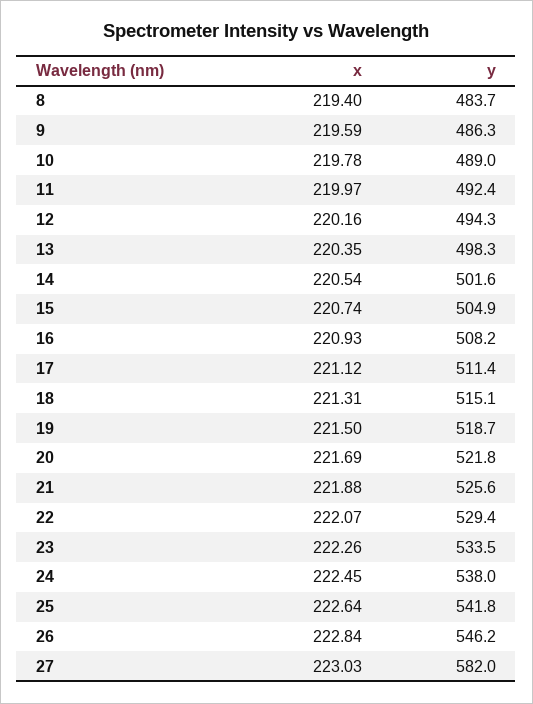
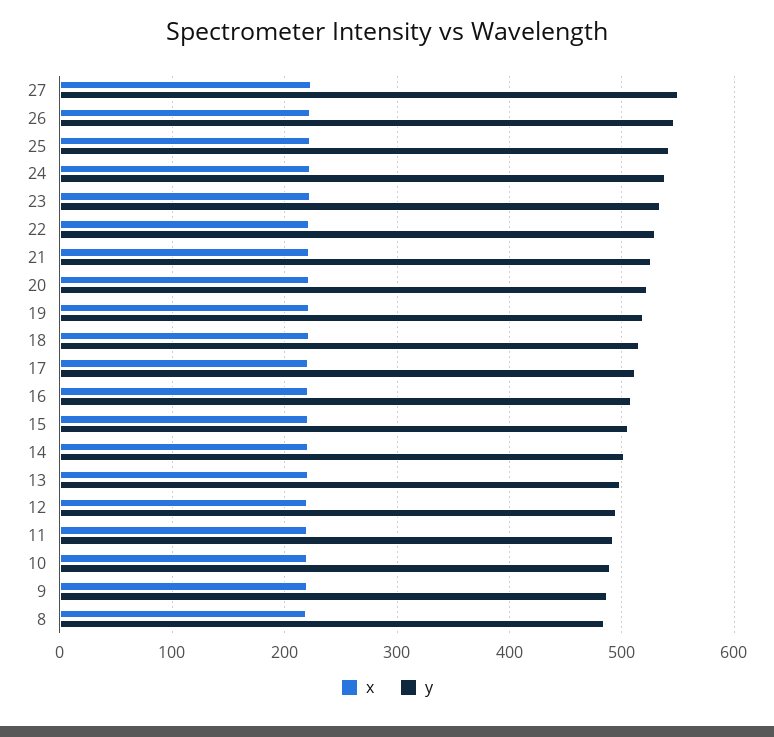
  {
    "x": {
      "8": 219.4,
      "9": 219.59,
      "10": 219.78,
      "11": 219.97,
      "12": 220.16,
      "13": 220.35,
      "14": 220.54,
      "15": 220.74,
      "16": 220.93,
      "17": 221.12,
      "18": 221.31,
      "19": 221.5,
      "20": 221.69,
      "21": 221.88,
      "22": 222.07,
      "23": 222.26,
      "24": 222.45,
      "25": 222.64,
      "26": 222.84,
      "27": 223.03
    },
    "y": {
      "8": 483.7,
      "9": 486.3,
      "10": 489,
      "11": 492.4,
      "12": 494.3,
      "13": 498.3,
      "14": 501.6,
      "15": 504.9,
      "16": 508.2,
      "17": 511.4,
      "18": 515.1,
      "19": 518.7,
      "20": 521.8,
      "21": 525.6,
      "22": 529.4,
      "23": 533.5,
      "24": 538,
      "25": 541.8,
      "26": 546.2,
-     "27": 582
+     "27": 550
    }
  }

